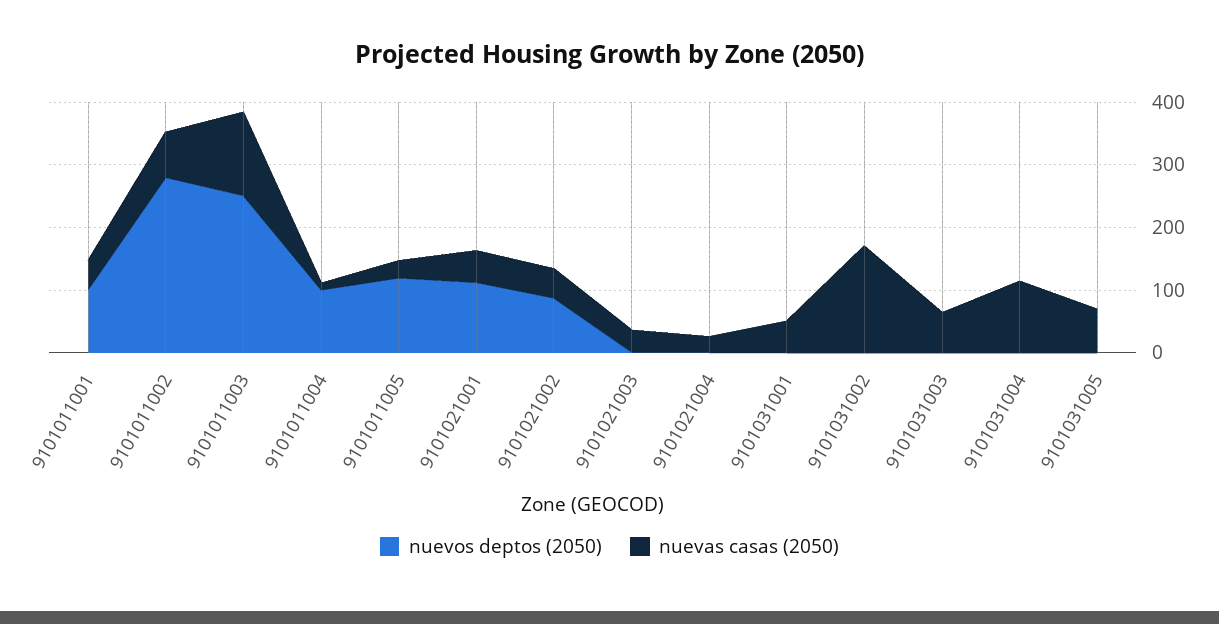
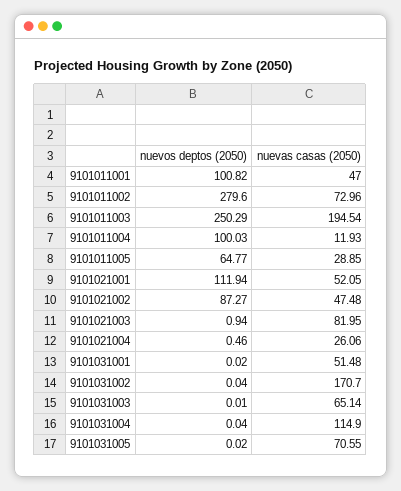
  {
    "nuevos deptos (2050)": {
      "9101011001": 100.82,
      "9101011002": 279.6,
      "9101011003": 250.29,
      "9101011004": 100.03,
-     "9101011005": 120,
+     "9101011005": 64.77,
      "9101021001": 111.94,
      "9101021002": 87.27,
      "9101021003": 0.94,
      "9101021004": 0.46,
      "9101031001": 0.02,
      "9101031002": 0.04,
      "9101031003": 0.01,
      "9101031004": 0.04,
      "9101031005": 0.02
    },
    "nuevas casas (2050)": {
      "9101011001": 47,
      "9101011002": 72.96,
-     "9101011003": 140,
+     "9101011003": 194.54,
      "9101011004": 11.93,
      "9101011005": 28.85,
      "9101021001": 52.05,
      "9101021002": 47.48,
-     "9101021003": 40,
+     "9101021003": 81.95,
      "9101021004": 26.06,
      "9101031001": 51.48,
      "9101031002": 170.7,
      "9101031003": 65.14,
      "9101031004": 114.9,
      "9101031005": 70.55
    }
  }

